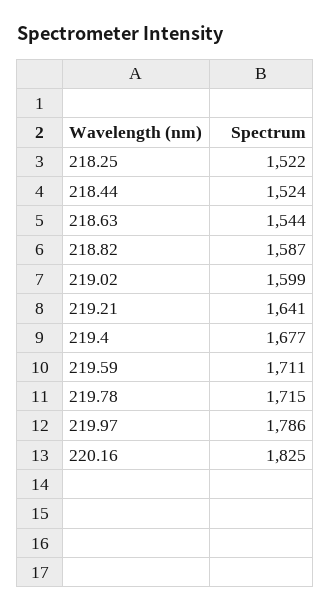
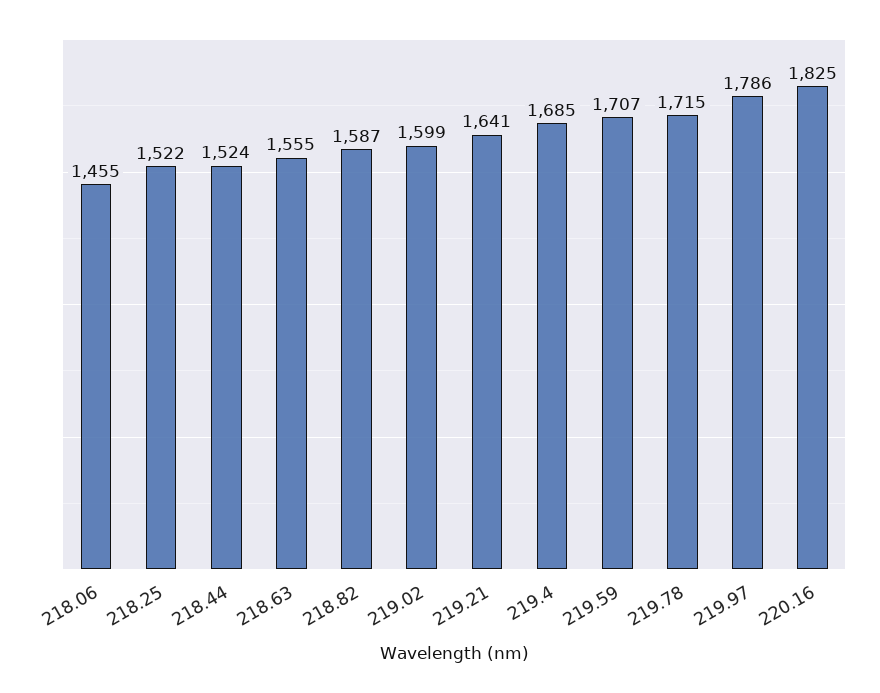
  {
    "218.25": 1522,
    "218.44": 1524,
-   "218.63": 1544,
+   "218.63": 1555,
    "218.82": 1587,
    "219.02": 1599,
    "219.21": 1641,
-   "219.4": 1677,
+   "219.4": 1685,
-   "219.59": 1711,
+   "219.59": 1707,
    "219.78": 1715,
    "219.97": 1786,
-   "220.16": 1825
+   "220.16": 1825,
+   "218.06": 1455
  }

